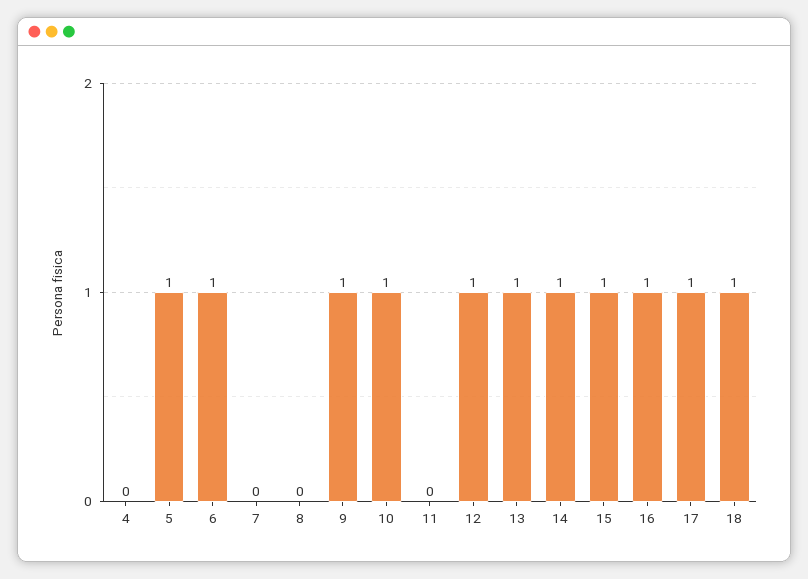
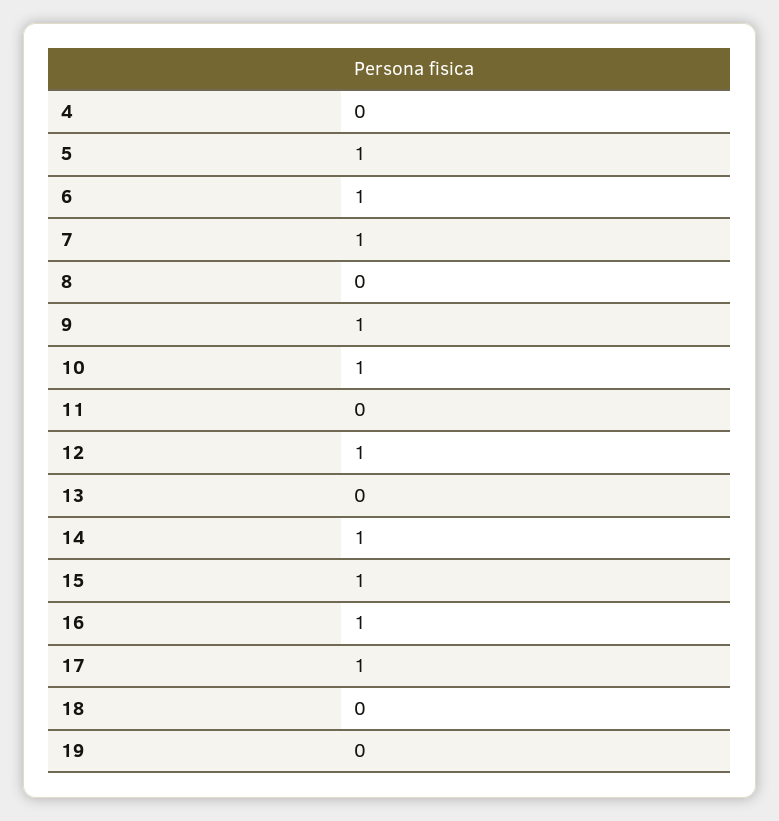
  {
    "4": 0,
    "5": 1,
    "6": 1,
-   "7": 0,
+   "7": 1,
    "8": 0,
    "9": 1,
    "10": 1,
    "11": 0,
    "12": 1,
-   "13": 1,
+   "13": 0,
    "14": 1,
    "15": 1,
    "16": 1,
    "17": 1,
-   "18": 1
+   "18": 0,
+   "19": 0
  }

